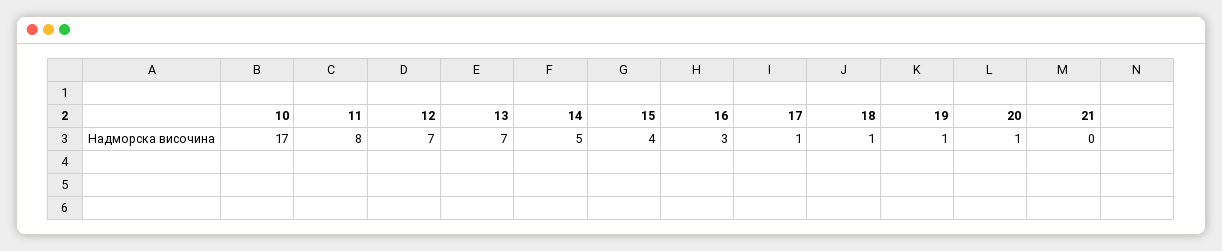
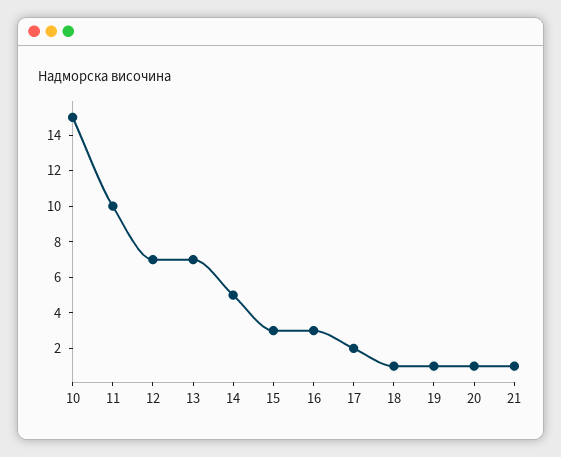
  {
-   "10": 17,
+   "10": 15,
-   "11": 8,
+   "11": 10,
    "12": 7,
    "13": 7,
    "14": 5,
-   "15": 4,
+   "15": 3,
    "16": 3,
-   "17": 1,
+   "17": 2,
    "18": 1,
    "19": 1,
    "20": 1,
-   "21": 0
+   "21": 1
  }

